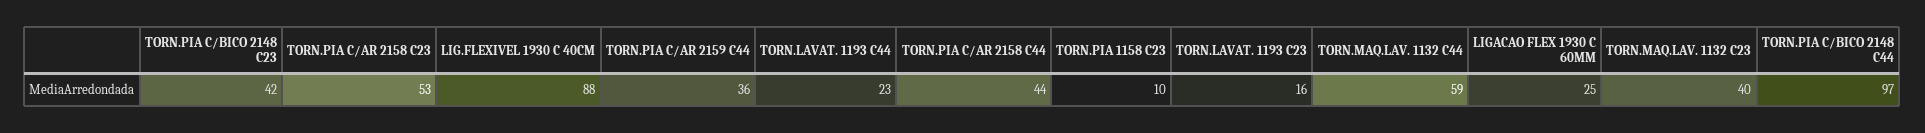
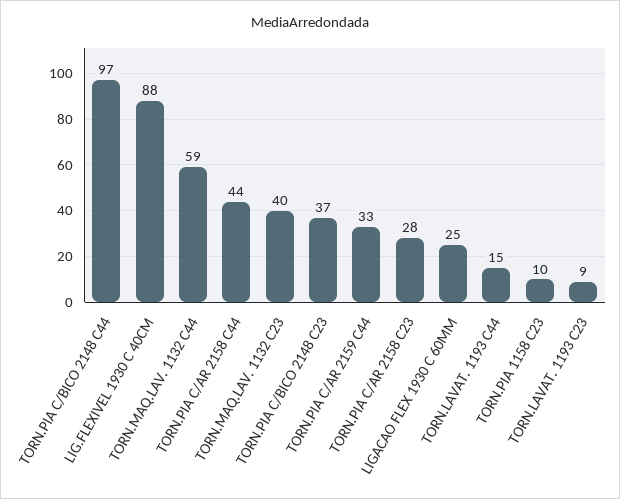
  {
-   "TORN.PIA C/BICO 2148 C23": 42,
+   "TORN.PIA C/BICO 2148 C23": 37,
-   "TORN.PIA C/AR 2158 C23": 53,
+   "TORN.PIA C/AR 2158 C23": 28,
    "LIG.FLEXIVEL 1930 C 40CM": 88,
-   "TORN.PIA C/AR 2159 C44": 36,
+   "TORN.PIA C/AR 2159 C44": 33,
-   "TORN.LAVAT. 1193 C44": 23,
+   "TORN.LAVAT. 1193 C44": 15,
    "TORN.PIA C/AR 2158 C44": 44,
    "TORN.PIA 1158 C23": 10,
-   "TORN.LAVAT. 1193 C23": 16,
+   "TORN.LAVAT. 1193 C23": 9,
    "TORN.MAQ.LAV. 1132 C44": 59,
    "LIGACAO FLEX 1930 C 60MM": 25,
    "TORN.MAQ.LAV. 1132 C23": 40,
    "TORN.PIA C/BICO 2148 C44": 97
  }

